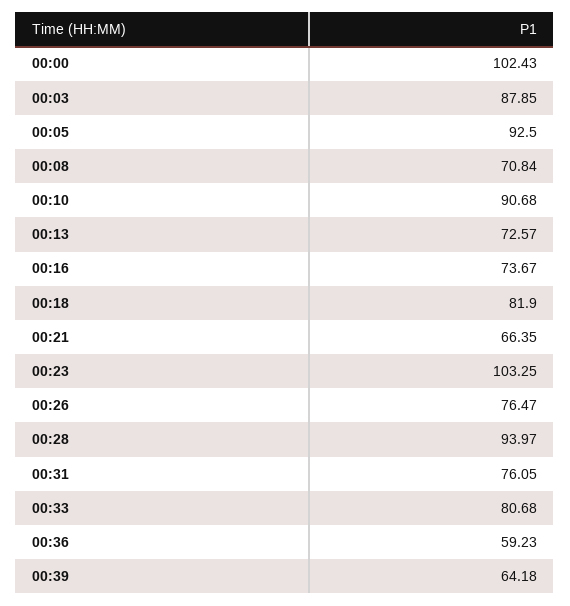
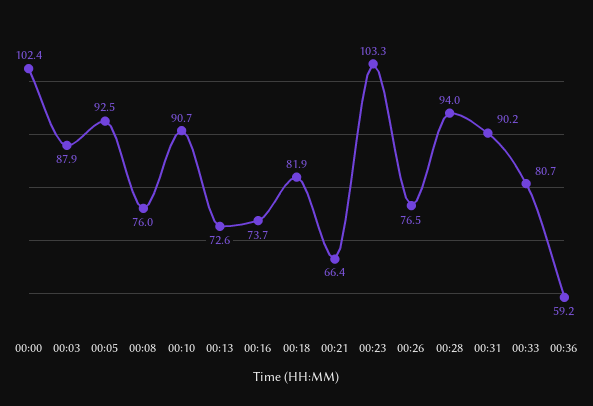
  {
    "00:00": 102.43,
    "00:03": 87.85,
    "00:05": 92.5,
-   "00:08": 70.84,
+   "00:08": 76,
    "00:10": 90.68,
    "00:13": 72.57,
    "00:16": 73.67,
    "00:18": 81.9,
    "00:21": 66.35,
    "00:23": 103.25,
    "00:26": 76.47,
    "00:28": 93.97,
-   "00:31": 76.05,
+   "00:31": 90.2,
    "00:33": 80.68,
-   "00:36": 59.23,
+   "00:36": 59.23
-   "00:39": 64.18
  }

